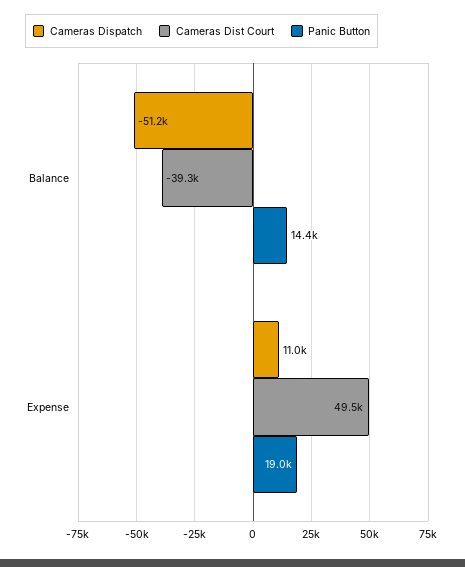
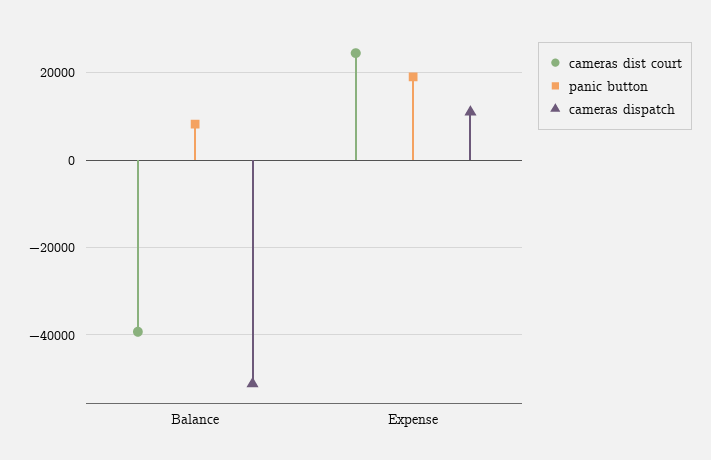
  {
    "Cameras Dispatch": {
      "Balance": -51200,
      "Expense": 11000
    },
    "Cameras Dist Court": {
      "Balance": -39300,
-     "Expense": 49500
+     "Expense": 24000
    },
    "Panic Button": {
-     "Balance": 14400,
+     "Balance": 8000,
      "Expense": 19000
    }
  }

